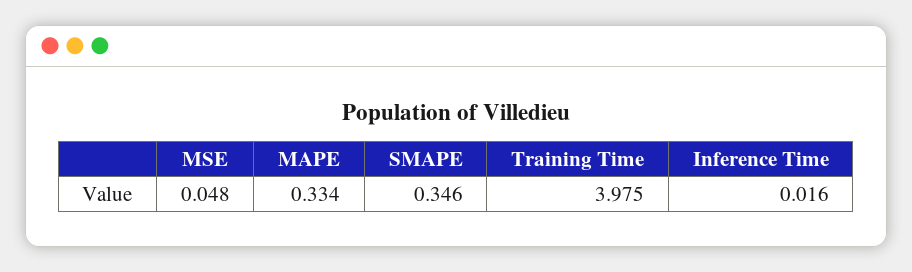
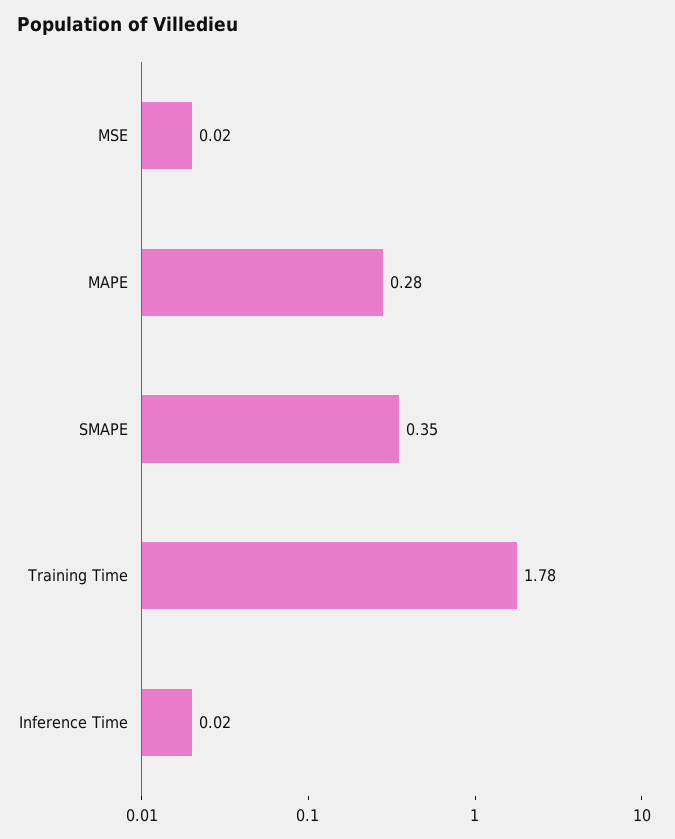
  {
-   "MSE": 0.048,
+   "MSE": 0.02,
-   "MAPE": 0.334,
+   "MAPE": 0.28,
    "SMAPE": 0.346,
-   "Training Time": 3.975,
+   "Training Time": 1.78,
    "Inference Time": 0.016
  }

